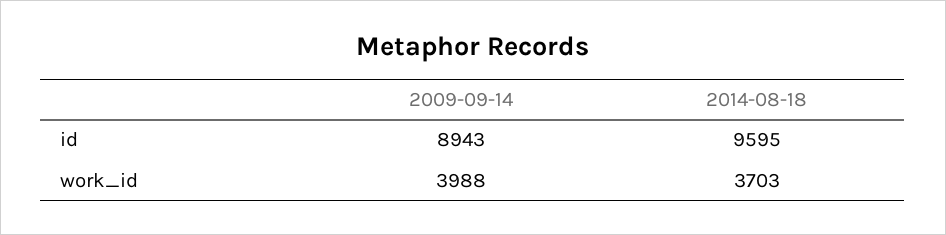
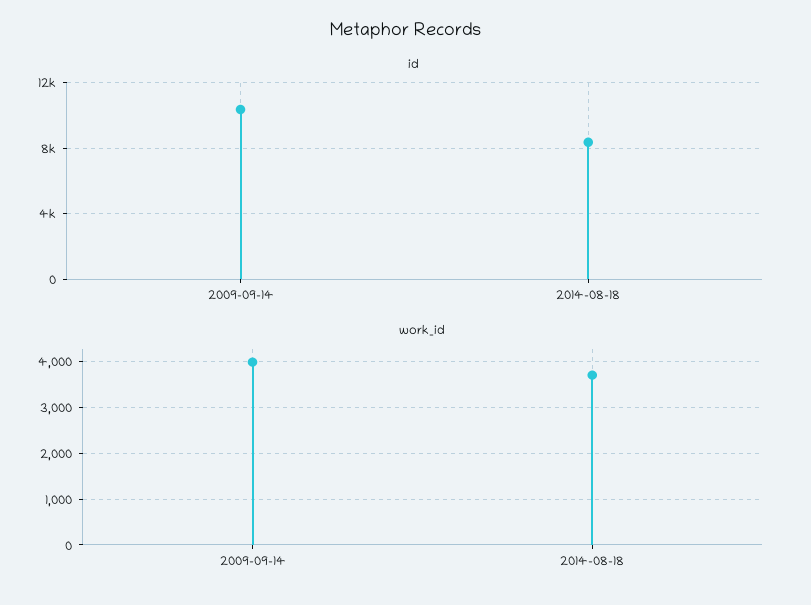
  {
    "id": {
-     "2009-09-14": 8943,
+     "2009-09-14": 10500,
-     "2014-08-18": 9595
+     "2014-08-18": 8500
    },
    "work_id": {
      "2009-09-14": 3988,
      "2014-08-18": 3703
    }
  }

